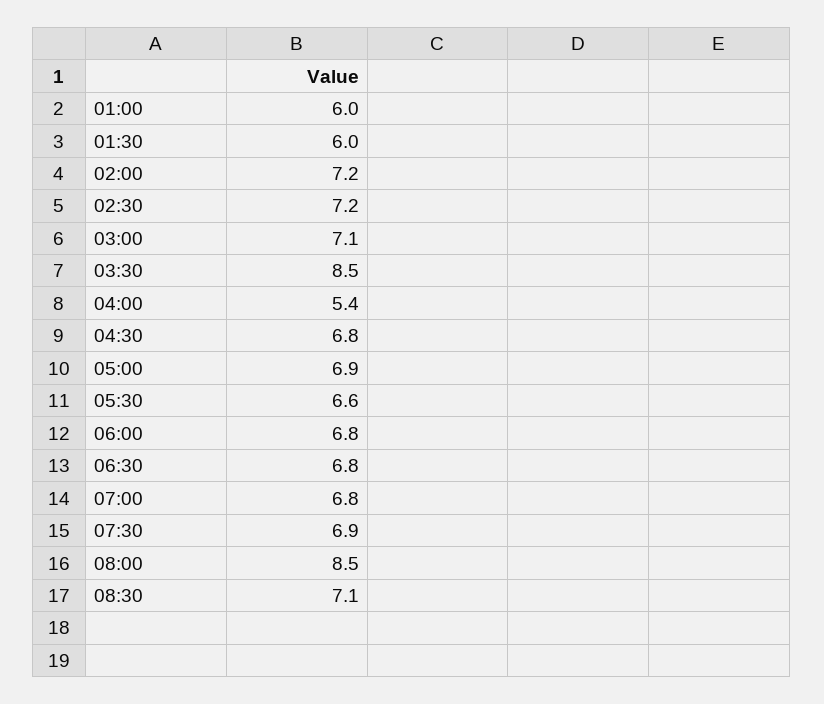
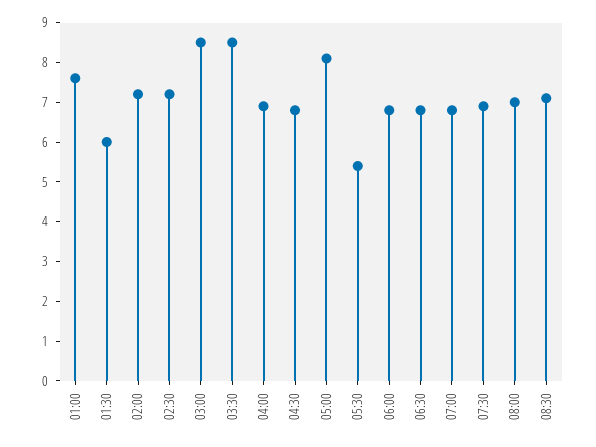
  {
-   "01:00": 6,
+   "01:00": 7.5,
    "01:30": 6,
    "02:00": 7.2,
    "02:30": 7.2,
-   "03:00": 7.1,
+   "03:00": 8.5,
    "03:30": 8.5,
-   "04:00": 5.4,
+   "04:00": 7,
    "04:30": 6.8,
-   "05:00": 6.9,
+   "05:00": 8,
-   "05:30": 6.6,
+   "05:30": 5.5,
    "06:00": 6.8,
    "06:30": 6.8,
    "07:00": 6.8,
    "07:30": 6.9,
-   "08:00": 8.5,
+   "08:00": 7,
    "08:30": 7.1
  }

